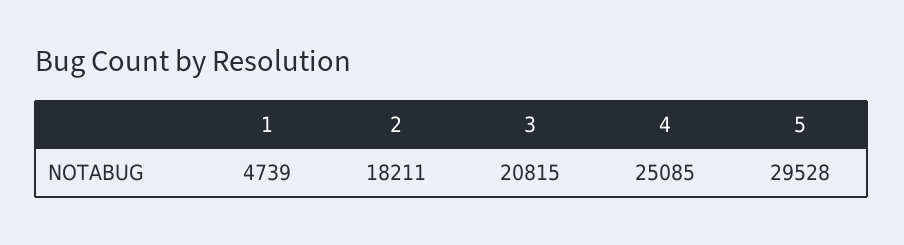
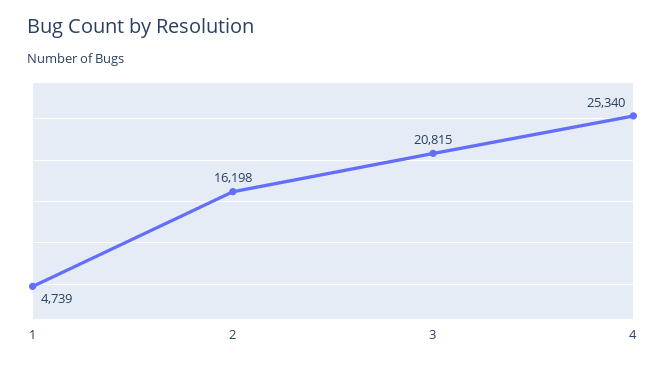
  {
    "1": 4739,
-   "2": 18211,
+   "2": 16198,
    "3": 20815,
-   "4": 25085,
+   "4": 25340
-   "5": 29528
  }

